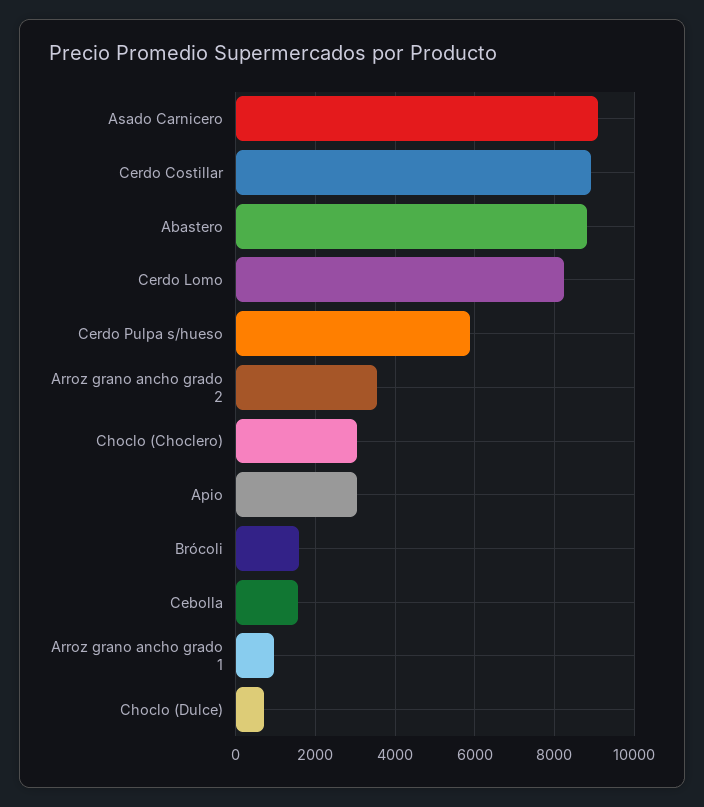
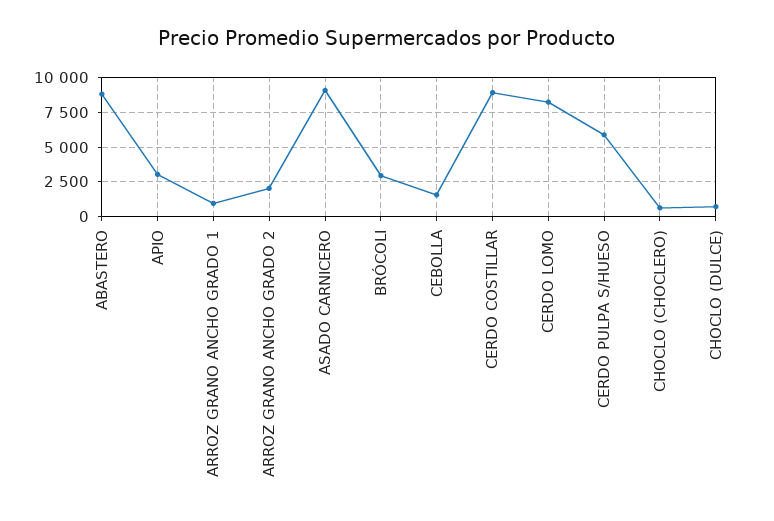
  {
    "Asado Carnicero": 9000,
    "Cerdo Costillar": 9000,
    "Abastero": 8800,
    "Cerdo Lomo": 8200,
    "Cerdo Pulpa s/hueso": 5800,
-   "Arroz grano ancho grado 2": 3600,
+   "Arroz grano ancho grado 2": 2000,
-   "Choclo (Choclero)": 3000,
+   "Choclo (Choclero)": 500,
    "Apio": 3000,
-   "Brócoli": 1600,
+   "Brócoli": 3000,
    "Cebolla": 1600,
    "Arroz grano ancho grado 1": 1000,
    "Choclo (Dulce)": 800
  }

